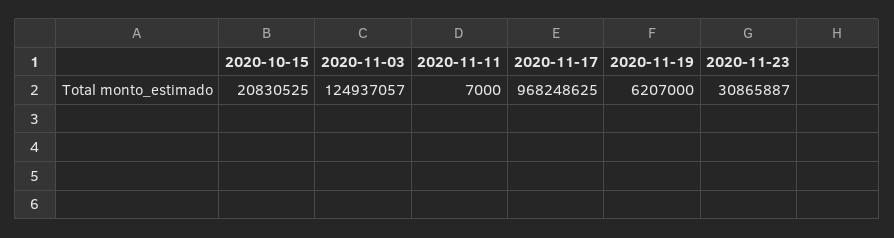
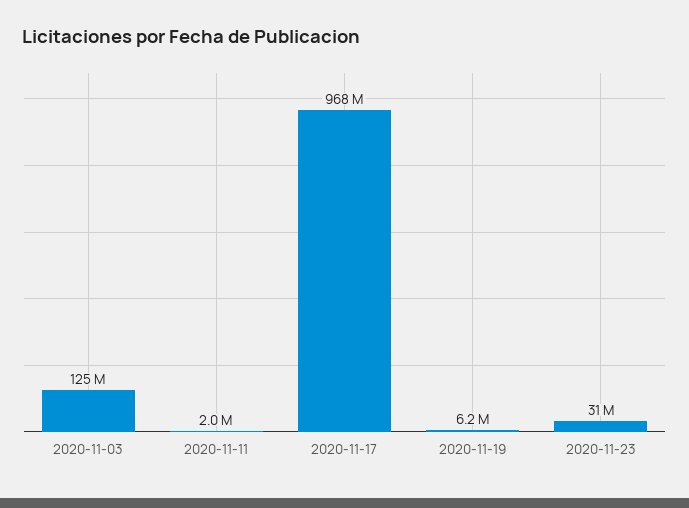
  {
-   "2020-10-15": 20830525,
    "2020-11-03": 124937057,
-   "2020-11-11": 7000,
+   "2020-11-11": 2000000,
    "2020-11-17": 968248625,
    "2020-11-19": 6207000,
    "2020-11-23": 30865887
  }

